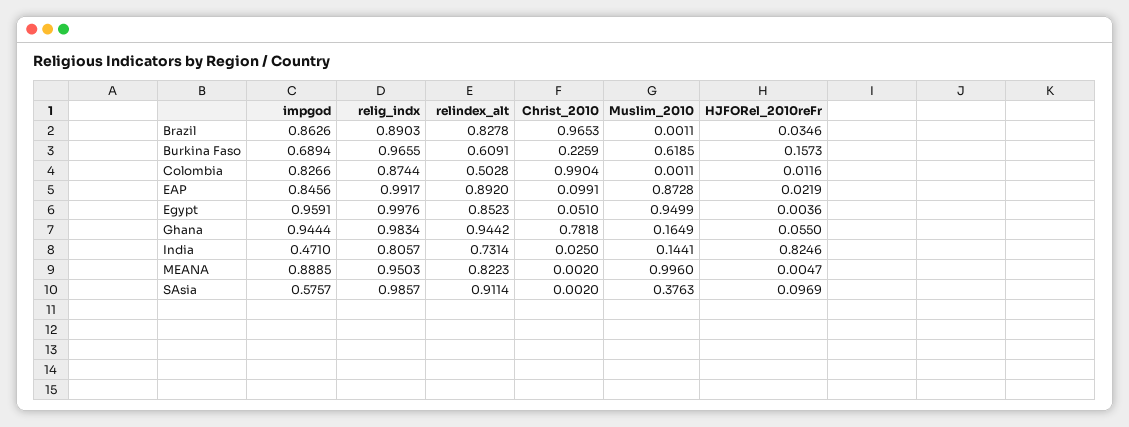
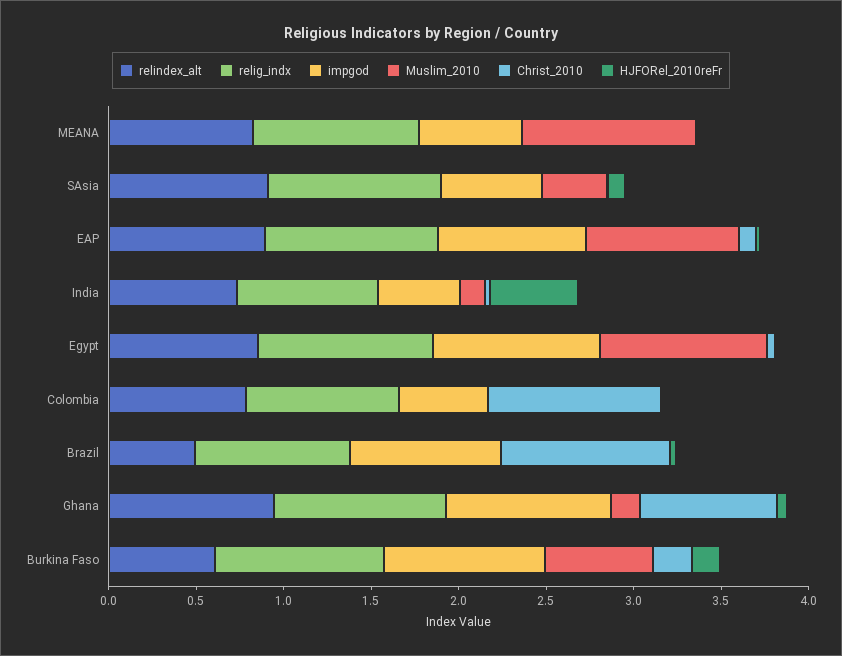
  {
    "impgod": {
      "Brazil": 0.8626,
-     "Burkina Faso": 0.6894,
+     "Burkina Faso": 0.9,
-     "Colombia": 0.8266,
+     "Colombia": 0.5,
      "EAP": 0.8456,
      "Egypt": 0.9591,
      "Ghana": 0.9444,
      "India": 0.471,
-     "MEANA": 0.8885,
+     "MEANA": 0.6,
      "SAsia": 0.5757
    },
    "relig_indx": {
      "Brazil": 0.8903,
      "Burkina Faso": 0.9655,
      "Colombia": 0.8744,
      "EAP": 0.9917,
      "Egypt": 0.9976,
      "Ghana": 0.9834,
      "India": 0.8057,
      "MEANA": 0.9503,
      "SAsia": 0.9857
    },
    "relindex_alt": {
-     "Brazil": 0.8278,
+     "Brazil": 0.5,
      "Burkina Faso": 0.6091,
-     "Colombia": 0.5028,
+     "Colombia": 0.8,
      "EAP": 0.892,
      "Egypt": 0.8523,
      "Ghana": 0.9442,
      "India": 0.7314,
      "MEANA": 0.8223,
      "SAsia": 0.9114
    },
    "Christ_2010": {
      "Brazil": 0.9653,
      "Burkina Faso": 0.2259,
      "Colombia": 0.9904,
      "EAP": 0.0991,
      "Egypt": 0.051,
      "Ghana": 0.7818,
      "India": 0.025,
      "MEANA": 0.002,
      "SAsia": 0.002
    },
    "Muslim_2010": {
      "Brazil": 0.0011,
      "Burkina Faso": 0.6185,
      "Colombia": 0.0011,
      "EAP": 0.8728,
      "Egypt": 0.9499,
      "Ghana": 0.1649,
      "India": 0.1441,
      "MEANA": 0.996,
      "SAsia": 0.3763
    },
    "HJFORel_2010reFr": {
      "Brazil": 0.0346,
      "Burkina Faso": 0.1573,
      "Colombia": 0.0116,
      "EAP": 0.0219,
      "Egypt": 0.0036,
      "Ghana": 0.055,
-     "India": 0.8246,
+     "India": 0.5,
      "MEANA": 0.0047,
      "SAsia": 0.0969
    }
  }

